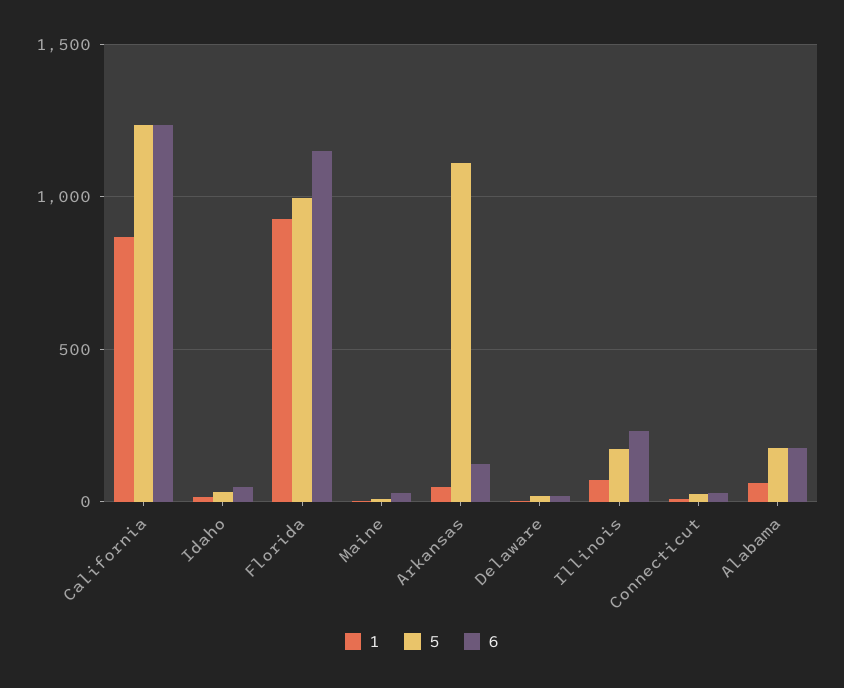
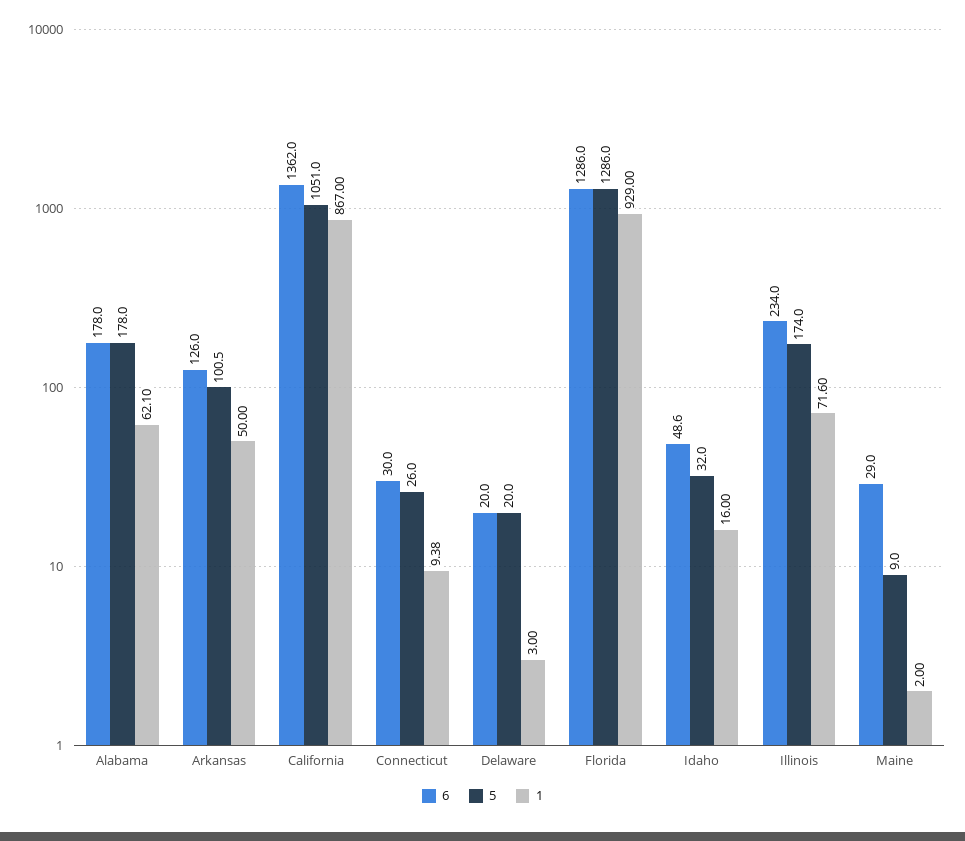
  {
    "1": {
      "California": 867,
      "Idaho": 16,
      "Florida": 929,
      "Maine": 2,
      "Arkansas": 50,
      "Delaware": 3,
      "Illinois": 71.6,
      "Connecticut": 9.38,
      "Alabama": 62.1
    },
    "5": {
-     "California": 1250,
+     "California": 1051,
      "Idaho": 32,
-     "Florida": 1000,
+     "Florida": 1286,
      "Maine": 9,
-     "Arkansas": 1100,
+     "Arkansas": 100.5,
      "Delaware": 20,
      "Illinois": 174,
      "Connecticut": 26,
      "Alabama": 178
    },
    "6": {
-     "California": 1250,
+     "California": 1362,
      "Idaho": 48.6,
-     "Florida": 1150,
+     "Florida": 1286,
      "Maine": 29,
      "Arkansas": 126,
      "Delaware": 20,
      "Illinois": 234,
      "Connecticut": 30,
      "Alabama": 178
    }
  }

